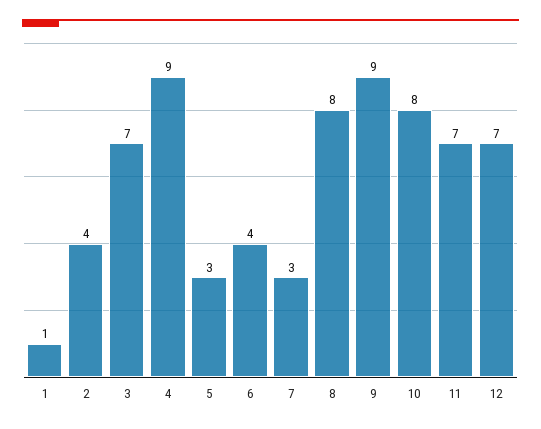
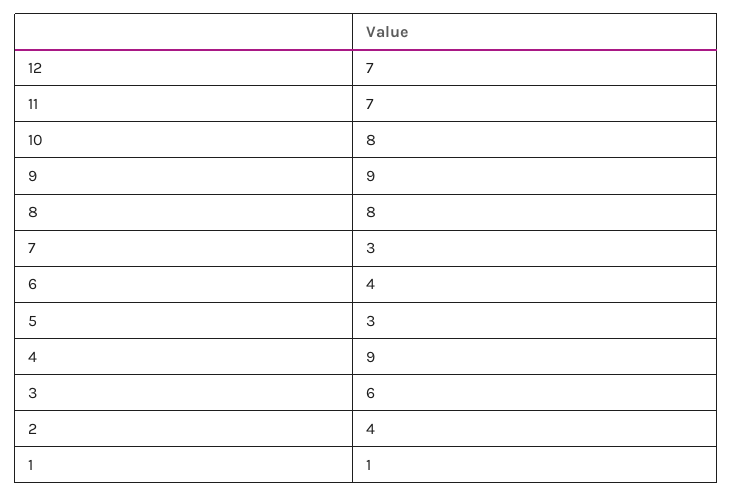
  {
    "1": 1,
    "2": 4,
-   "3": 7,
+   "3": 6,
    "4": 9,
    "5": 3,
    "6": 4,
    "7": 3,
    "8": 8,
    "9": 9,
    "10": 8,
    "11": 7,
    "12": 7
  }

